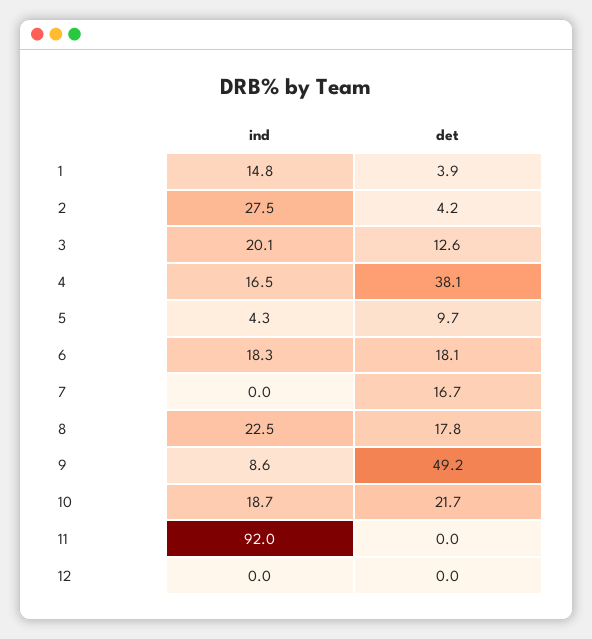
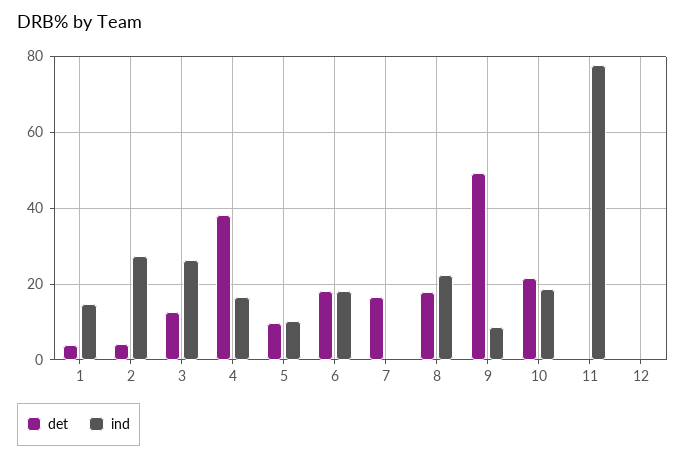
  {
    "ind": {
      "1": 14.8,
      "2": 27.5,
-     "3": 20.1,
+     "3": 26,
      "4": 16.5,
-     "5": 4.3,
+     "5": 10,
      "6": 18.3,
      "7": 0,
      "8": 22.5,
      "9": 8.6,
      "10": 18.7,
-     "11": 92,
+     "11": 78,
      "12": 0
    },
    "det": {
      "1": 3.9,
      "2": 4.2,
      "3": 12.6,
      "4": 38.1,
      "5": 9.7,
      "6": 18.1,
      "7": 16.7,
      "8": 17.8,
      "9": 49.2,
      "10": 21.7,
      "11": 0,
      "12": 0
    }
  }

